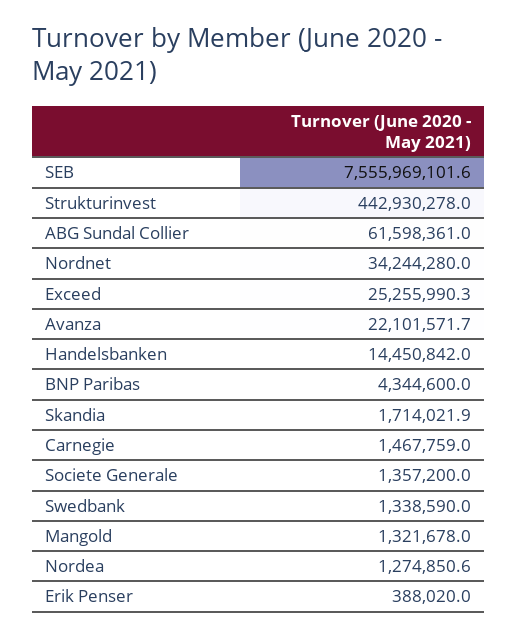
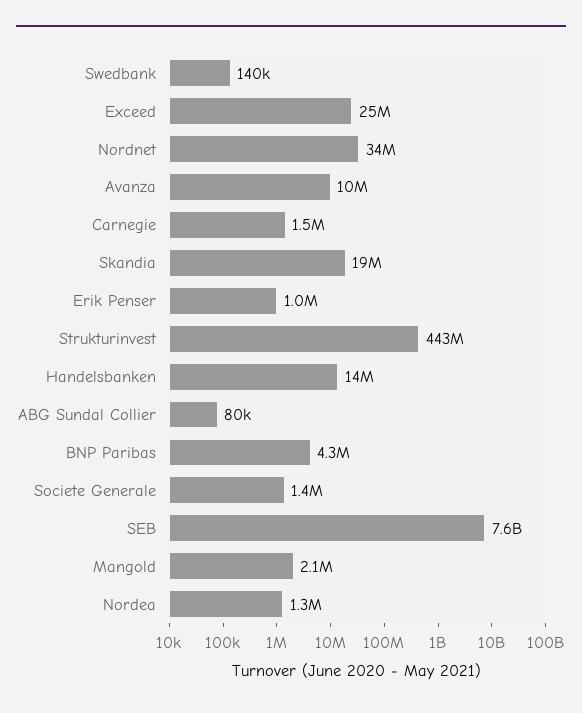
  {
    "SEB": 7555969101.6,
    "Strukturinvest": 442930278,
-   "ABG Sundal Collier": 61598361,
+   "ABG Sundal Collier": 80000,
    "Nordnet": 34244280,
    "Exceed": 25255990.3,
-   "Avanza": 22101571.7,
+   "Avanza": 10000000,
    "Handelsbanken": 14450842,
    "BNP Paribas": 4344600,
-   "Skandia": 1714021.9,
+   "Skandia": 19000000,
    "Carnegie": 1467759,
    "Societe Generale": 1357200,
-   "Swedbank": 1338590,
+   "Swedbank": 140000,
-   "Mangold": 1321678,
+   "Mangold": 2100000,
    "Nordea": 1274850.6,
-   "Erik Penser": 388020
+   "Erik Penser": 1000000
  }

